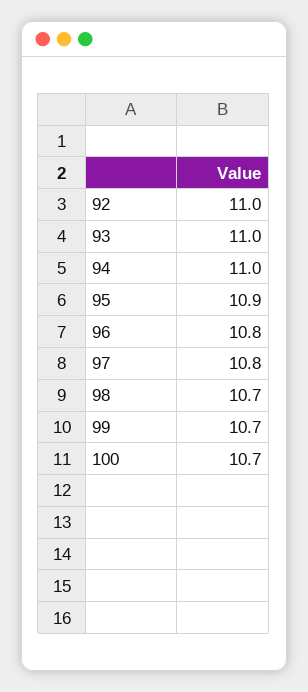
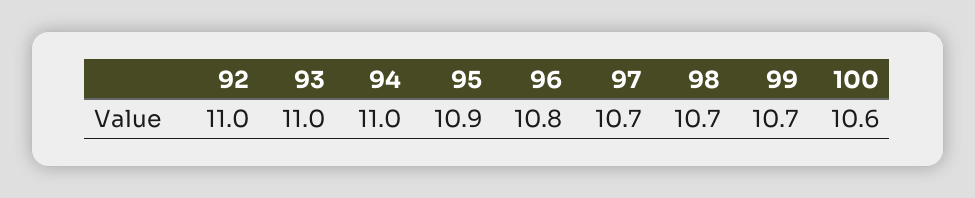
  {
    "92": 11,
    "93": 11,
    "94": 11,
    "95": 10.9,
    "96": 10.8,
-   "97": 10.8,
+   "97": 10.7,
    "98": 10.7,
    "99": 10.7,
-   "100": 10.7
+   "100": 10.6
  }

